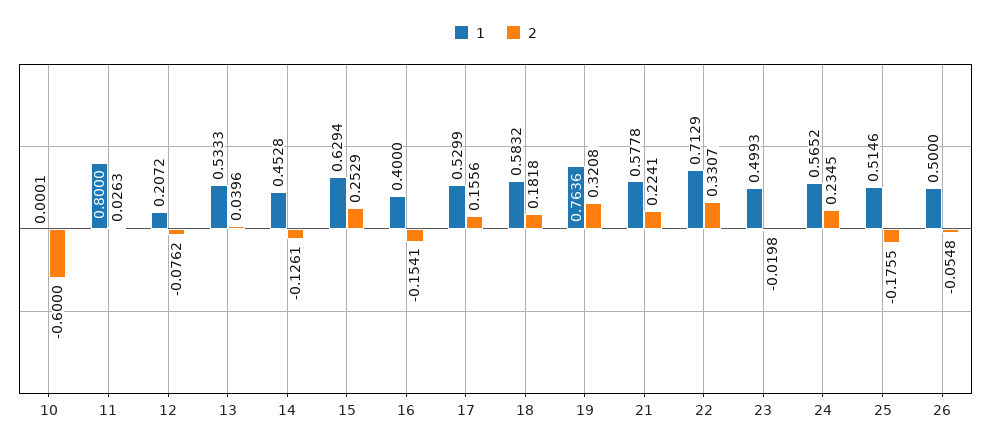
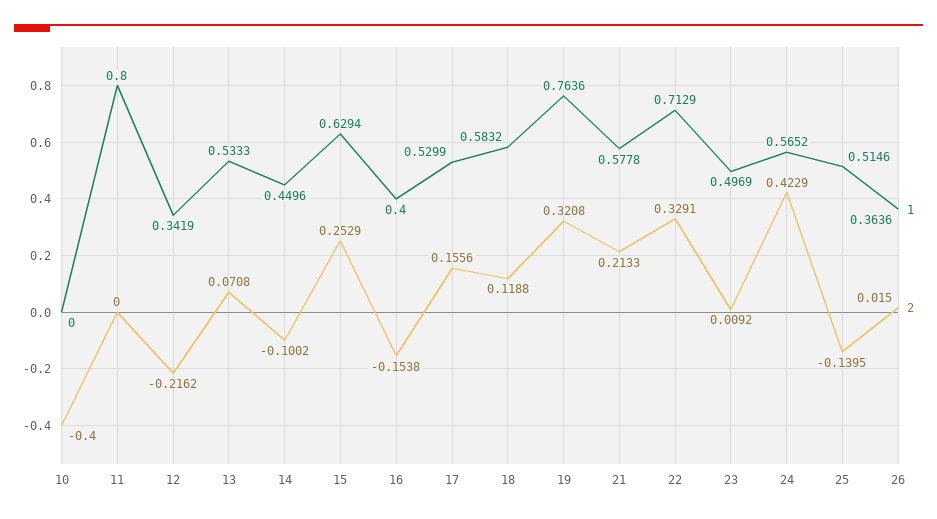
  {
    "1": {
-     "10": 0.0001,
+     "10": 0,
      "11": 0.8,
-     "12": 0.2072,
+     "12": 0.3419,
      "13": 0.5333,
-     "14": 0.4528,
+     "14": 0.4496,
      "15": 0.6294,
      "16": 0.4,
      "17": 0.5299,
      "18": 0.5832,
      "19": 0.7636,
      "21": 0.5778,
      "22": 0.7129,
-     "23": 0.4993,
+     "23": 0.4969,
      "24": 0.5652,
      "25": 0.5146,
-     "26": 0.5
+     "26": 0.3636
    },
    "2": {
-     "10": -0.6,
+     "10": -0.4,
-     "11": 0.0263,
+     "11": 0,
-     "12": -0.0762,
+     "12": -0.2162,
-     "13": 0.0396,
+     "13": 0.0708,
-     "14": -0.1261,
+     "14": -0.1002,
      "15": 0.2529,
-     "16": -0.1541,
+     "16": -0.1538,
      "17": 0.1556,
-     "18": 0.1818,
+     "18": 0.1188,
      "19": 0.3208,
-     "21": 0.2241,
+     "21": 0.2133,
-     "22": 0.3307,
+     "22": 0.3291,
-     "23": -0.0198,
+     "23": 0.0092,
-     "24": 0.2345,
+     "24": 0.4229,
-     "25": -0.1755,
+     "25": -0.1395,
-     "26": -0.0548
+     "26": 0.015
    }
  }

